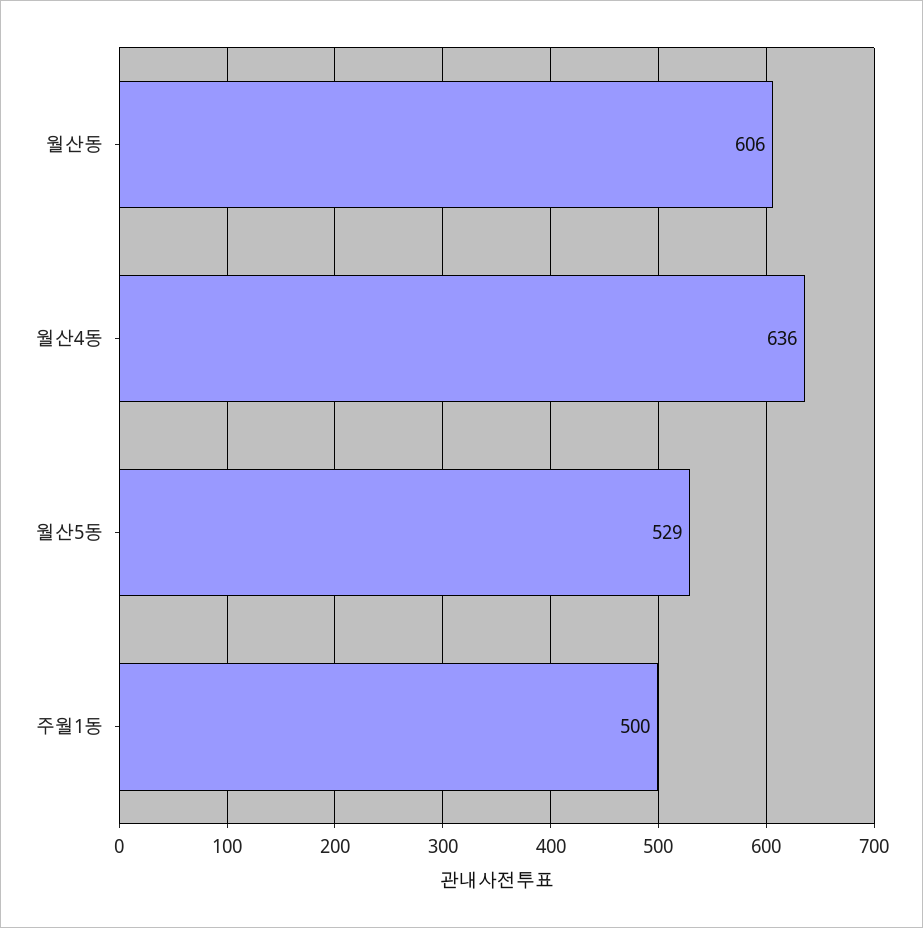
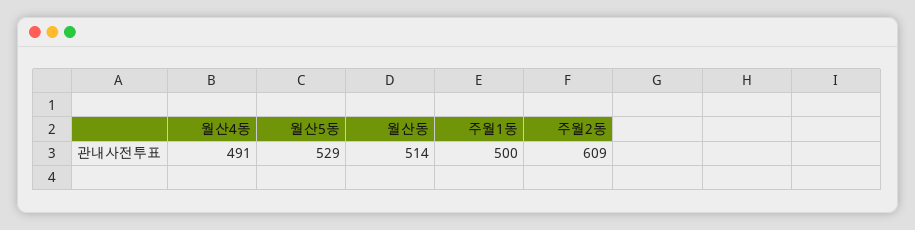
  {
-   "월산동": 606,
+   "월산동": 514,
-   "월산4동": 636,
+   "월산4동": 491,
    "월산5동": 529,
-   "주월1동": 500
+   "주월1동": 500,
+   "주월2동": 609
  }

